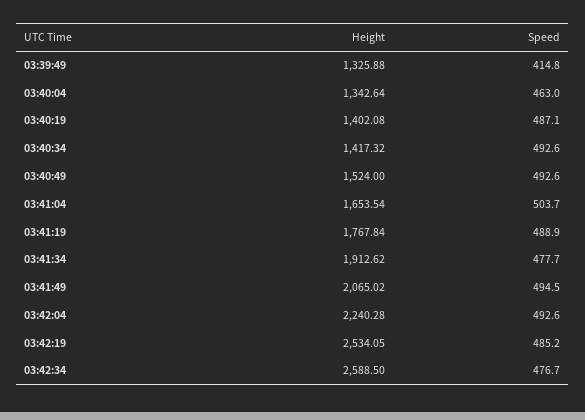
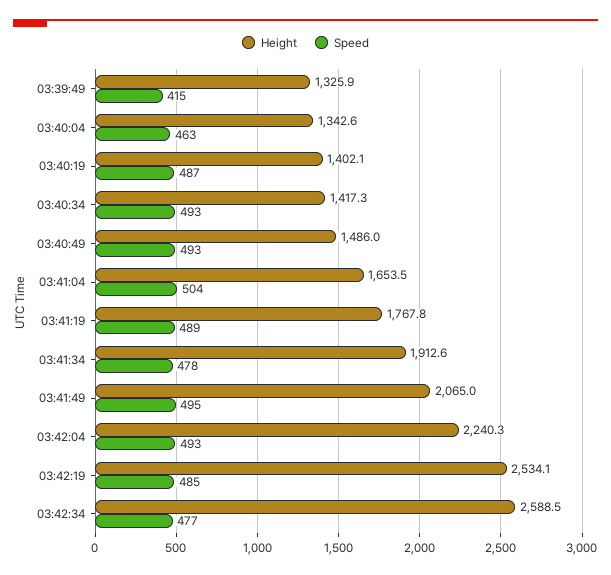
  {
    "Height": {
      "03:39:49": 1325.88,
      "03:40:04": 1342.64,
      "03:40:19": 1402.08,
      "03:40:34": 1417.32,
-     "03:40:49": 1524,
+     "03:40:49": 1486,
      "03:41:04": 1653.54,
      "03:41:19": 1767.84,
      "03:41:34": 1912.62,
      "03:41:49": 2065.02,
      "03:42:04": 2240.28,
      "03:42:19": 2534.05,
      "03:42:34": 2588.5
    },
    "Speed": {
      "03:39:49": 414.8,
      "03:40:04": 463,
      "03:40:19": 487.1,
      "03:40:34": 492.6,
      "03:40:49": 492.6,
      "03:41:04": 503.7,
      "03:41:19": 488.9,
      "03:41:34": 477.7,
      "03:41:49": 494.5,
      "03:42:04": 492.6,
      "03:42:19": 485.2,
      "03:42:34": 476.7
    }
  }

